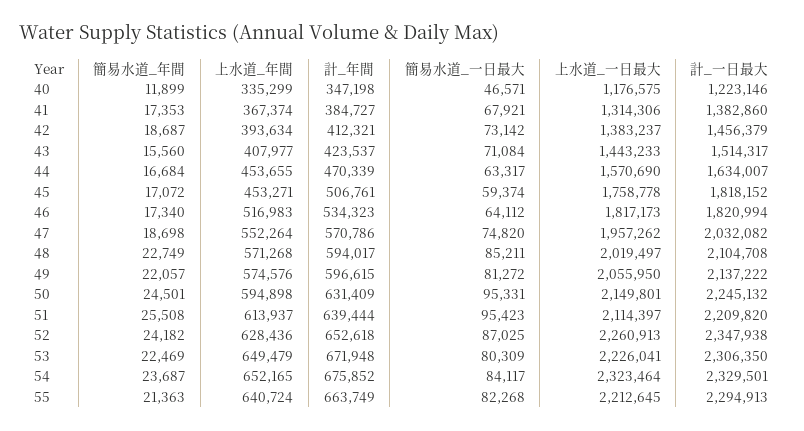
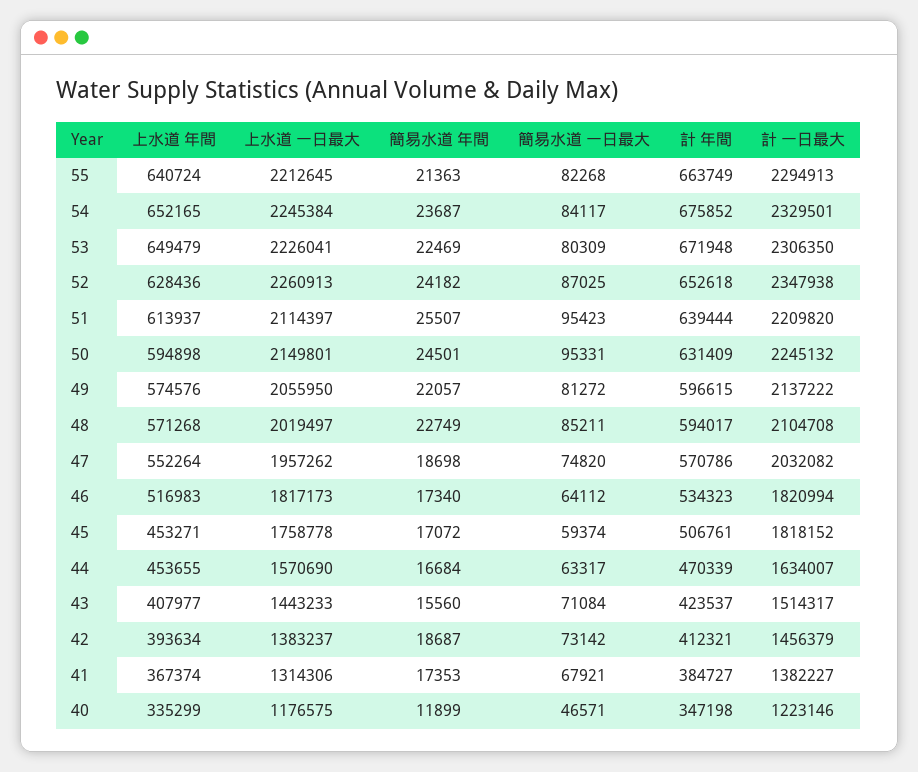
  {
    "簡易水道_年間": {
      "40": 11899,
      "41": 17353,
      "42": 18687,
      "43": 15560,
      "44": 16684,
      "45": 17072,
      "46": 17340,
      "47": 18698,
      "48": 22749,
      "49": 22057,
      "50": 24501,
-     "51": 25508,
+     "51": 25507,
      "52": 24182,
      "53": 22469,
      "54": 23687,
      "55": 21363
    },
    "上水道_年間": {
      "40": 335299,
      "41": 367374,
      "42": 393634,
      "43": 407977,
      "44": 453655,
      "45": 453271,
      "46": 516983,
      "47": 552264,
      "48": 571268,
      "49": 574576,
      "50": 594898,
      "51": 613937,
      "52": 628436,
      "53": 649479,
      "54": 652165,
      "55": 640724
    },
    "計_年間": {
      "40": 347198,
      "41": 384727,
      "42": 412321,
      "43": 423537,
      "44": 470339,
      "45": 506761,
      "46": 534323,
      "47": 570786,
      "48": 594017,
      "49": 596615,
      "50": 631409,
      "51": 639444,
      "52": 652618,
      "53": 671948,
      "54": 675852,
      "55": 663749
    },
    "簡易水道_一日最大": {
      "40": 46571,
      "41": 67921,
      "42": 73142,
      "43": 71084,
      "44": 63317,
      "45": 59374,
      "46": 64112,
      "47": 74820,
      "48": 85211,
      "49": 81272,
      "50": 95331,
      "51": 95423,
      "52": 87025,
      "53": 80309,
      "54": 84117,
      "55": 82268
    },
    "上水道_一日最大": {
      "40": 1176575,
      "41": 1314306,
      "42": 1383237,
      "43": 1443233,
      "44": 1570690,
      "45": 1758778,
      "46": 1817173,
      "47": 1957262,
      "48": 2019497,
      "49": 2055950,
      "50": 2149801,
      "51": 2114397,
      "52": 2260913,
      "53": 2226041,
-     "54": 2323464,
+     "54": 2245384,
      "55": 2212645
    },
    "計_一日最大": {
      "40": 1223146,
-     "41": 1382860,
+     "41": 1382227,
      "42": 1456379,
      "43": 1514317,
      "44": 1634007,
      "45": 1818152,
      "46": 1820994,
      "47": 2032082,
      "48": 2104708,
      "49": 2137222,
      "50": 2245132,
      "51": 2209820,
      "52": 2347938,
      "53": 2306350,
      "54": 2329501,
      "55": 2294913
    }
  }

